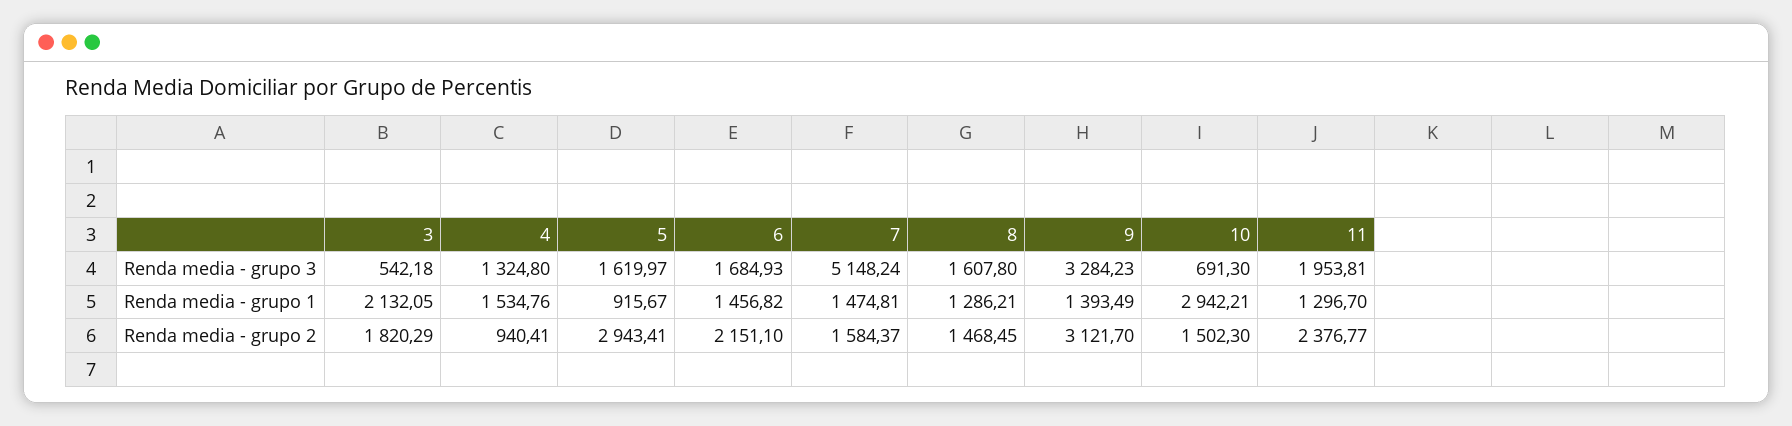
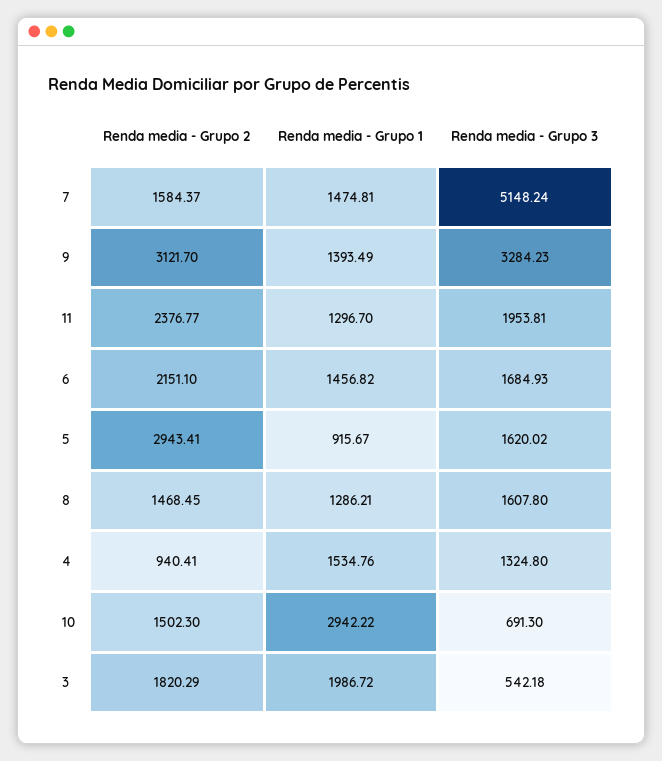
  {
    "3": {
      "Renda media - grupo 3": 542.18,
-     "Renda media - grupo 1": 2132.05,
+     "Renda media - grupo 1": 1986.72,
      "Renda media - grupo 2": 1820.29
    },
    "4": {
      "Renda media - grupo 3": 1324.8,
      "Renda media - grupo 1": 1534.76,
      "Renda media - grupo 2": 940.41
    },
    "5": {
-     "Renda media - grupo 3": 1619.97,
+     "Renda media - grupo 3": 1620.02,
      "Renda media - grupo 1": 915.67,
      "Renda media - grupo 2": 2943.41
    },
    "6": {
      "Renda media - grupo 3": 1684.93,
      "Renda media - grupo 1": 1456.82,
      "Renda media - grupo 2": 2151.1
    },
    "7": {
      "Renda media - grupo 3": 5148.24,
      "Renda media - grupo 1": 1474.81,
      "Renda media - grupo 2": 1584.37
    },
    "8": {
      "Renda media - grupo 3": 1607.8,
      "Renda media - grupo 1": 1286.21,
      "Renda media - grupo 2": 1468.45
    },
    "9": {
      "Renda media - grupo 3": 3284.23,
      "Renda media - grupo 1": 1393.49,
      "Renda media - grupo 2": 3121.7
    },
    "10": {
      "Renda media - grupo 3": 691.3,
-     "Renda media - grupo 1": 2942.21,
+     "Renda media - grupo 1": 2942.22,
      "Renda media - grupo 2": 1502.3
    },
    "11": {
      "Renda media - grupo 3": 1953.81,
      "Renda media - grupo 1": 1296.7,
      "Renda media - grupo 2": 2376.77
    }
  }

